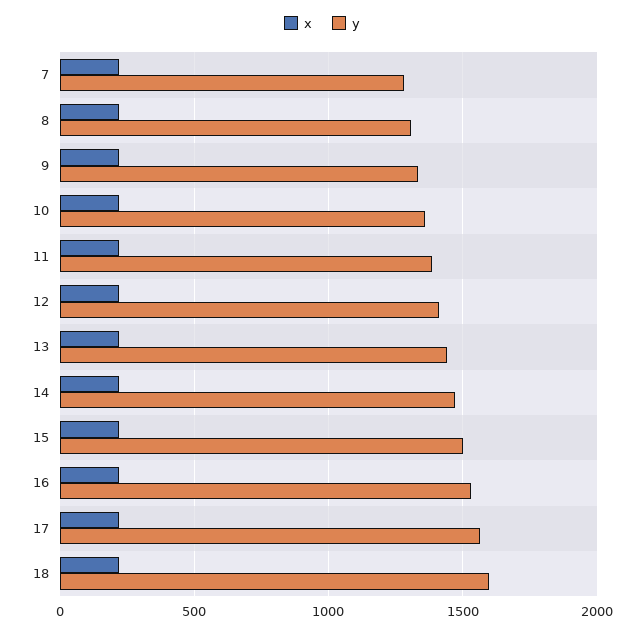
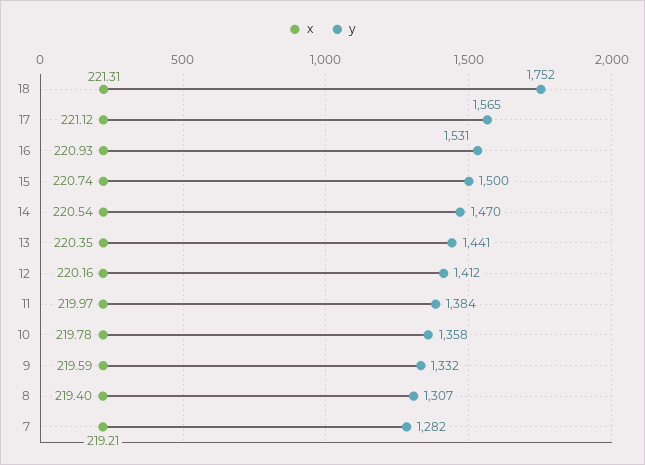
  {
    "x": {
      "7": 219.21,
      "8": 219.4,
      "9": 219.59,
      "10": 219.78,
      "11": 219.97,
      "12": 220.16,
      "13": 220.35,
      "14": 220.54,
      "15": 220.74,
      "16": 220.93,
      "17": 221.12,
      "18": 221.31
    },
    "y": {
      "7": 1282,
      "8": 1307,
      "9": 1332,
      "10": 1358,
      "11": 1384,
      "12": 1412,
      "13": 1441,
      "14": 1470,
      "15": 1500,
      "16": 1531,
      "17": 1565,
-     "18": 1600
+     "18": 1752
    }
  }

